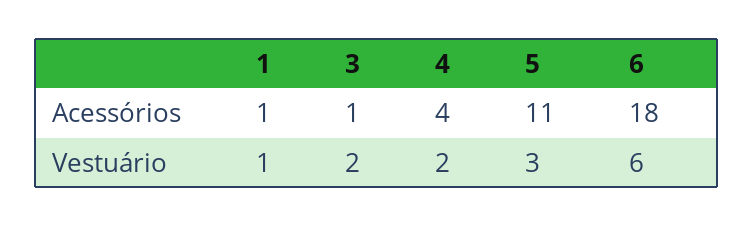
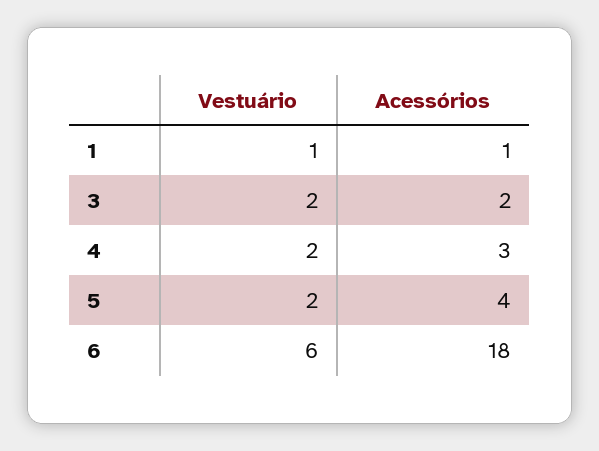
  {
    "1": {
      "Acessórios": 1,
      "Vestuário": 1
    },
    "3": {
-     "Acessórios": 1,
+     "Acessórios": 2,
      "Vestuário": 2
    },
    "4": {
-     "Acessórios": 4,
+     "Acessórios": 3,
      "Vestuário": 2
    },
    "5": {
-     "Acessórios": 11,
+     "Acessórios": 4,
-     "Vestuário": 3
+     "Vestuário": 2
    },
    "6": {
      "Acessórios": 18,
      "Vestuário": 6
    }
  }

